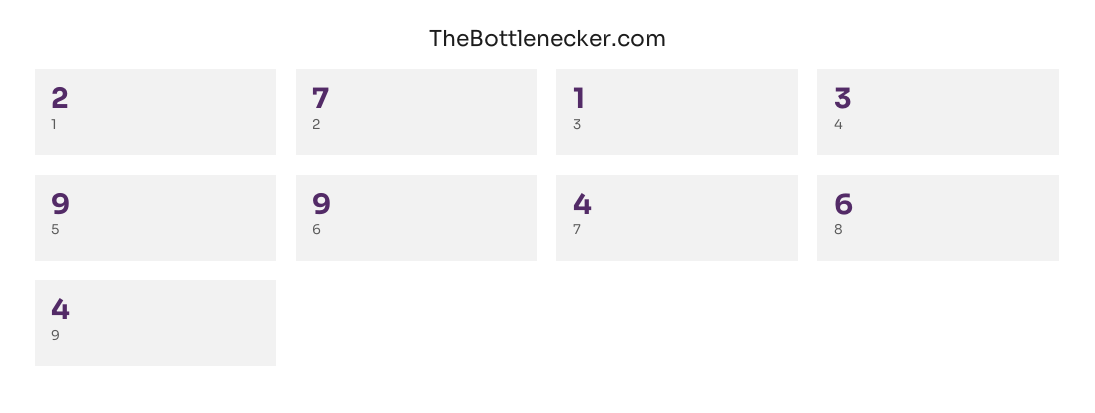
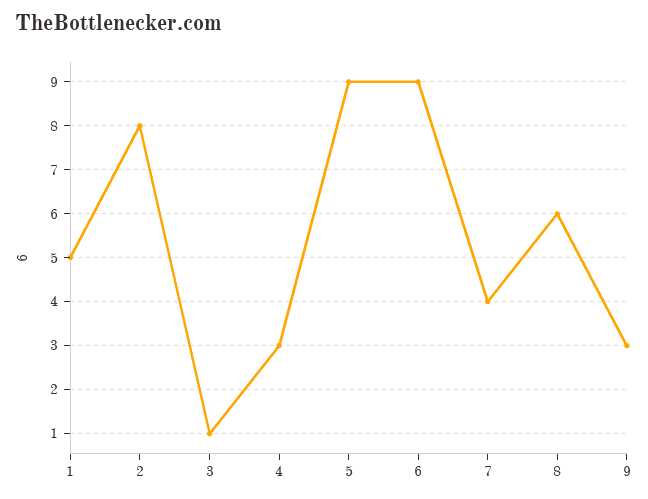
  {
-   "1": 2,
+   "1": 5,
-   "2": 7,
+   "2": 8,
    "3": 1,
    "4": 3,
    "5": 9,
    "6": 9,
    "7": 4,
    "8": 6,
-   "9": 4
+   "9": 3
  }

